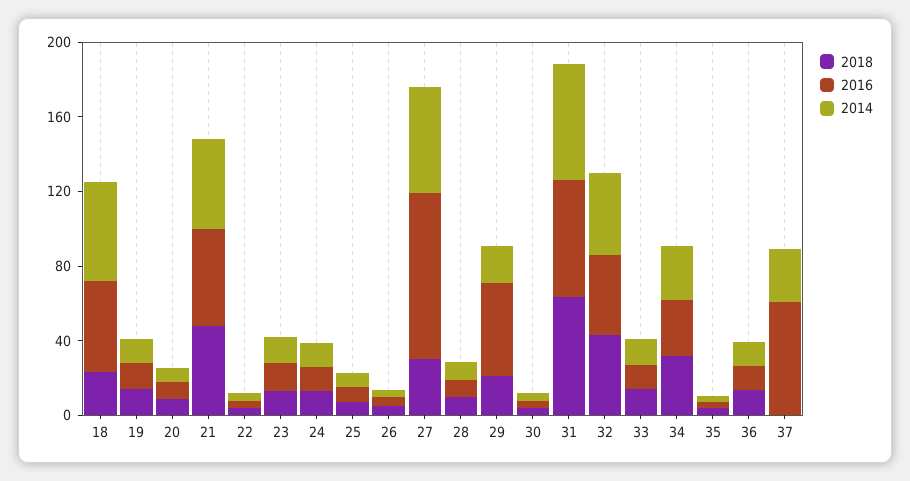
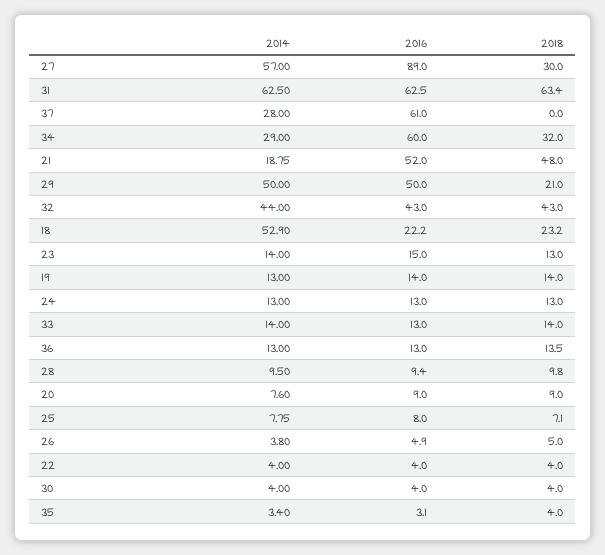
  {
    "2018": {
      "18": 23.2,
      "19": 14,
      "20": 9,
      "21": 48,
      "22": 4,
      "23": 13,
      "24": 13,
      "25": 7.1,
      "26": 5,
      "27": 30,
      "28": 9.8,
      "29": 21,
      "30": 4,
      "31": 63.4,
      "32": 43,
      "33": 14,
      "34": 32,
      "35": 4,
      "36": 13.5,
      "37": 0
    },
    "2016": {
-     "18": 50,
+     "18": 22.2,
      "19": 14,
      "20": 9,
      "21": 52,
      "22": 4,
      "23": 15,
      "24": 13,
      "25": 8,
      "26": 4.9,
      "27": 89,
      "28": 9.4,
      "29": 50,
      "30": 4,
      "31": 62.5,
      "32": 43,
      "33": 13,
-     "34": 30,
+     "34": 60,
      "35": 3.1,
      "36": 13,
      "37": 61
    },
    "2014": {
      "18": 52.9,
      "19": 13,
      "20": 7.6,
-     "21": 50,
+     "21": 18.75,
      "22": 4,
      "23": 14,
      "24": 13,
      "25": 7.75,
      "26": 3.8,
      "27": 57,
      "28": 9.5,
-     "29": 20,
+     "29": 50,
      "30": 4,
      "31": 62.5,
      "32": 44,
      "33": 14,
      "34": 29,
      "35": 3.4,
      "36": 13,
      "37": 28
    }
  }

